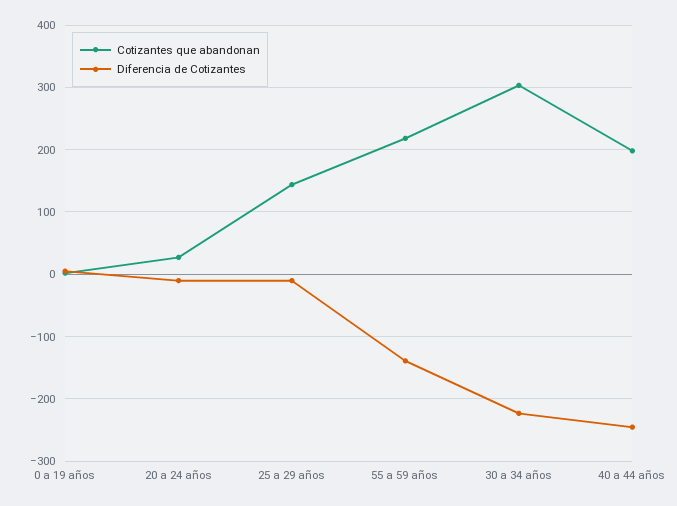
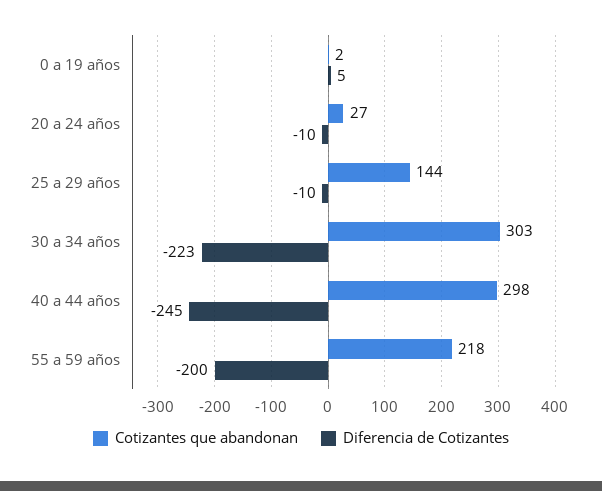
  {
    "Cotizantes que abandonan": {
      "0 a 19 años": 2,
      "20 a 24 años": 27,
      "25 a 29 años": 144,
      "55 a 59 años": 218,
      "30 a 34 años": 303,
-     "40 a 44 años": 200
+     "40 a 44 años": 298
    },
    "Diferencia de Cotizantes": {
      "0 a 19 años": 5,
      "20 a 24 años": -10,
      "25 a 29 años": -10,
-     "55 a 59 años": -140,
+     "55 a 59 años": -200,
      "30 a 34 años": -223,
      "40 a 44 años": -245
    }
  }

